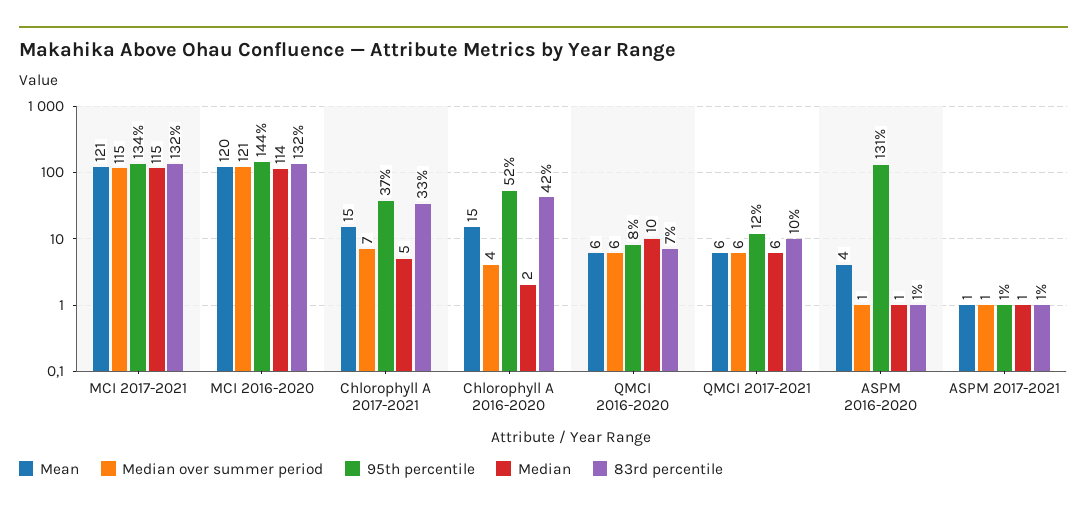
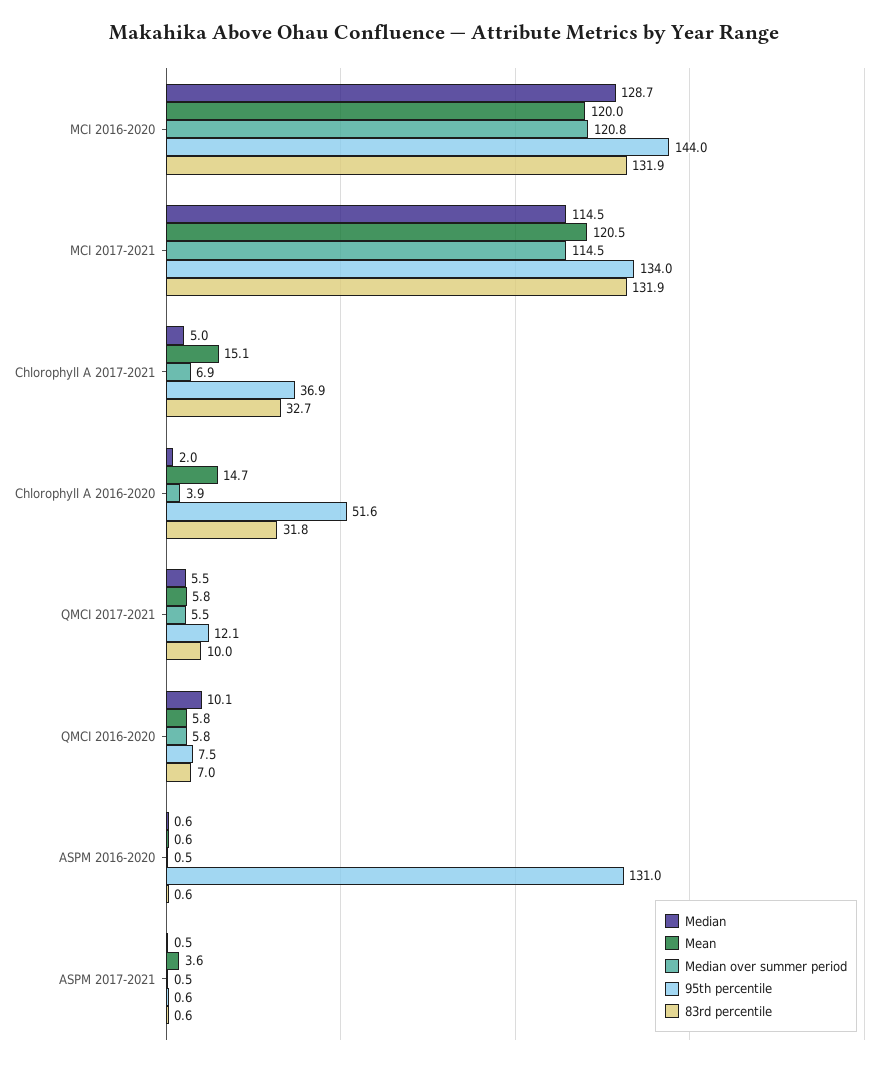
  {
    "Mean": {
      "MCI 2017-2021": 120.5,
      "MCI 2016-2020": 120,
      "Chlorophyll A 2017-2021": 15.1,
      "Chlorophyll A 2016-2020": 14.7,
      "QMCI 2016-2020": 5.8,
      "QMCI 2017-2021": 5.8,
-     "ASPM 2016-2020": 4,
+     "ASPM 2016-2020": 0.6,
-     "ASPM 2017-2021": 1
+     "ASPM 2017-2021": 3.6
    },
    "Median over summer period": {
      "MCI 2017-2021": 114.5,
      "MCI 2016-2020": 120.8,
      "Chlorophyll A 2017-2021": 6.9,
      "Chlorophyll A 2016-2020": 3.9,
      "QMCI 2016-2020": 5.8,
      "QMCI 2017-2021": 5.5,
      "ASPM 2016-2020": 0.5,
      "ASPM 2017-2021": 0.5
    },
    "95th percentile": {
      "MCI 2017-2021": 134,
      "MCI 2016-2020": 144,
      "Chlorophyll A 2017-2021": 36.9,
      "Chlorophyll A 2016-2020": 51.6,
      "QMCI 2016-2020": 7.5,
      "QMCI 2017-2021": 12.1,
      "ASPM 2016-2020": 131,
      "ASPM 2017-2021": 0.6
    },
    "Median": {
      "MCI 2017-2021": 114.5,
-     "MCI 2016-2020": 114,
+     "MCI 2016-2020": 128.7,
      "Chlorophyll A 2017-2021": 5,
      "Chlorophyll A 2016-2020": 2,
      "QMCI 2016-2020": 10.1,
      "QMCI 2017-2021": 5.5,
      "ASPM 2016-2020": 0.6,
      "ASPM 2017-2021": 0.5
    },
    "83rd percentile": {
      "MCI 2017-2021": 131.9,
      "MCI 2016-2020": 131.9,
      "Chlorophyll A 2017-2021": 32.7,
-     "Chlorophyll A 2016-2020": 42,
+     "Chlorophyll A 2016-2020": 31.8,
      "QMCI 2016-2020": 7,
      "QMCI 2017-2021": 10,
      "ASPM 2016-2020": 0.6,
      "ASPM 2017-2021": 0.6
    }
  }

